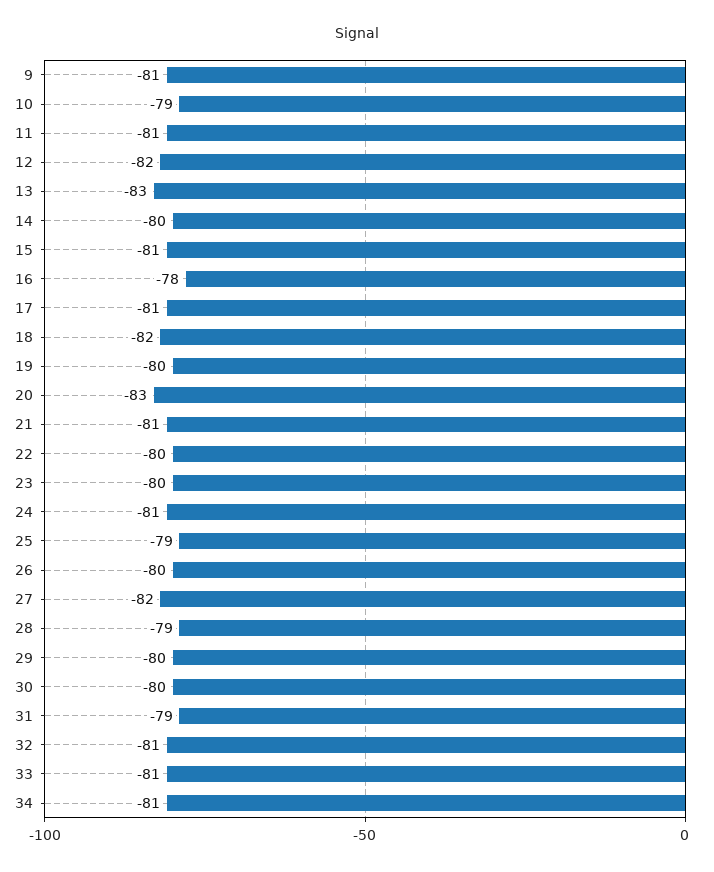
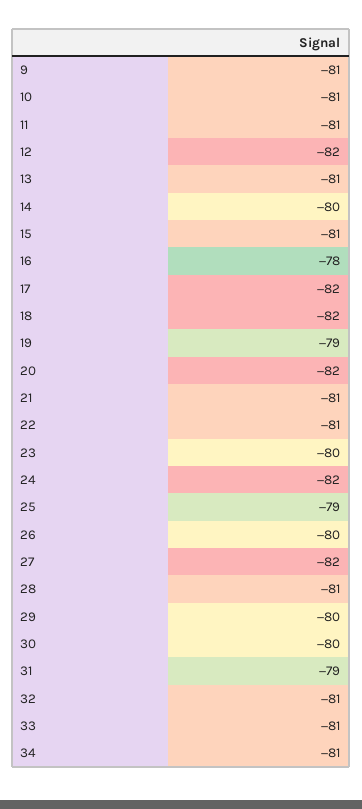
  {
    "9": -81,
-   "10": -79,
+   "10": -81,
    "11": -81,
    "12": -82,
-   "13": -83,
+   "13": -81,
    "14": -80,
    "15": -81,
    "16": -78,
-   "17": -81,
+   "17": -82,
    "18": -82,
-   "19": -80,
+   "19": -79,
-   "20": -83,
+   "20": -82,
    "21": -81,
-   "22": -80,
+   "22": -81,
    "23": -80,
-   "24": -81,
+   "24": -82,
    "25": -79,
    "26": -80,
    "27": -82,
-   "28": -79,
+   "28": -81,
    "29": -80,
    "30": -80,
    "31": -79,
    "32": -81,
    "33": -81,
    "34": -81
  }

